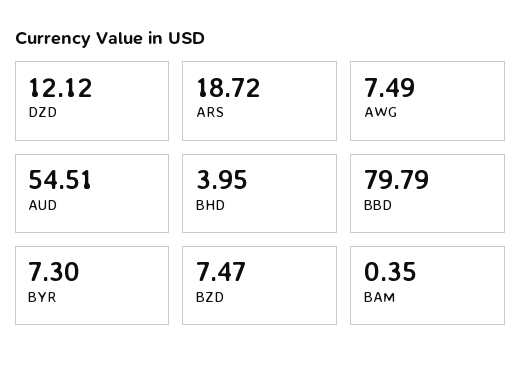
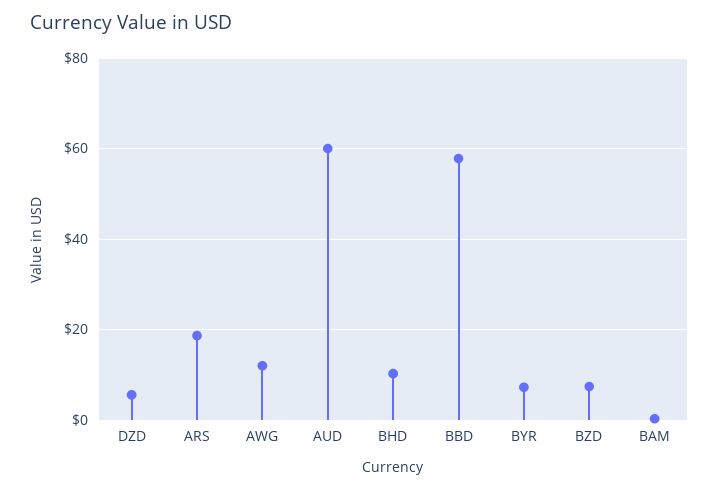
  {
-   "DZD": 12.12,
+   "DZD": 6,
    "ARS": 18.72,
-   "AWG": 7.49,
+   "AWG": 12,
-   "AUD": 54.51,
+   "AUD": 60,
-   "BHD": 3.95,
+   "BHD": 10,
-   "BBD": 79.79,
+   "BBD": 58,
    "BYR": 7.3,
    "BZD": 7.47,
    "BAM": 0.35
  }

